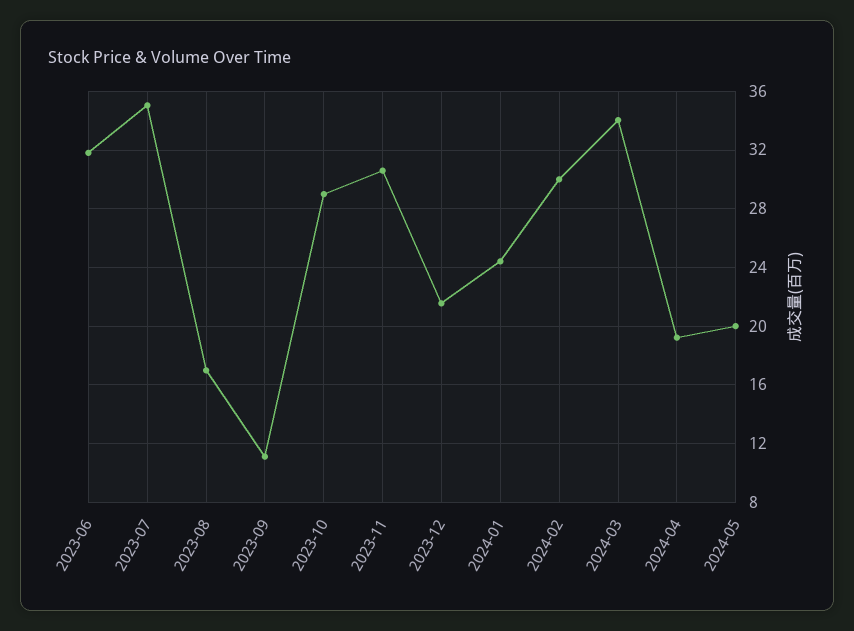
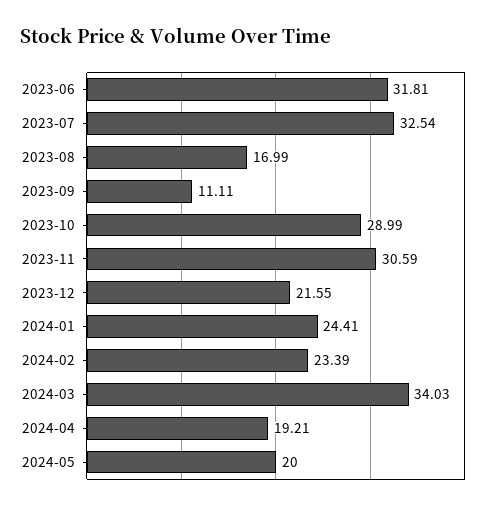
  {
    "2023-06": 31.81,
-   "2023-07": 35,
+   "2023-07": 32.54,
    "2023-08": 16.99,
    "2023-09": 11.11,
    "2023-10": 28.99,
    "2023-11": 30.59,
    "2023-12": 21.55,
    "2024-01": 24.41,
-   "2024-02": 30,
+   "2024-02": 23.39,
    "2024-03": 34.03,
    "2024-04": 19.21,
    "2024-05": 20
  }

